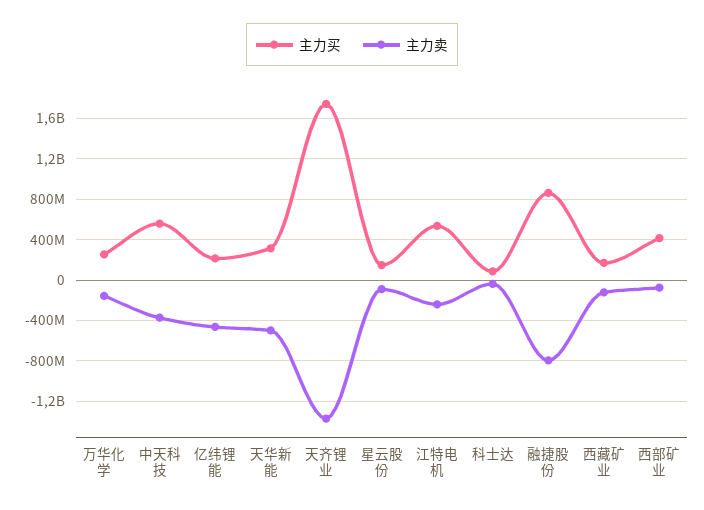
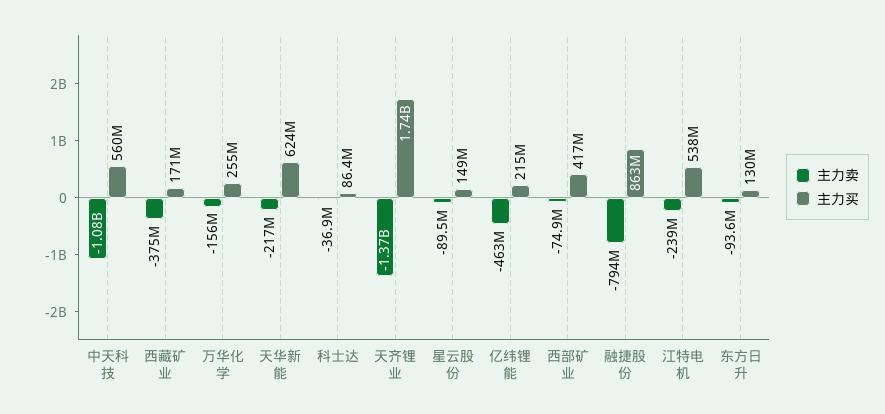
  {
    "主力买": {
      "万华化学": 255000000,
      "中天科技": 560000000,
      "亿纬锂能": 215000000,
-     "天华新能": 300000000,
+     "天华新能": 624000000,
      "天齐锂业": 1740000000,
      "星云股份": 149000000,
      "江特电机": 538000000,
      "科士达": 86400000,
      "融捷股份": 863000000,
      "西藏矿业": 171000000,
-     "西部矿业": 417000000
+     "西部矿业": 417000000,
+     "东方日升": 130000000
    },
    "主力卖": {
      "万华化学": -156000000,
-     "中天科技": -400000000,
+     "中天科技": -1080000000,
      "亿纬锂能": -463000000,
-     "天华新能": -500000000,
+     "天华新能": -217000000,
      "天齐锂业": -1370000000,
      "星云股份": -89500000,
      "江特电机": -239000000,
      "科士达": -36900000,
      "融捷股份": -794000000,
-     "西藏矿业": -100000000,
+     "西藏矿业": -375000000,
-     "西部矿业": -74900000
+     "西部矿业": -74900000,
+     "东方日升": -93600000
    }
  }

